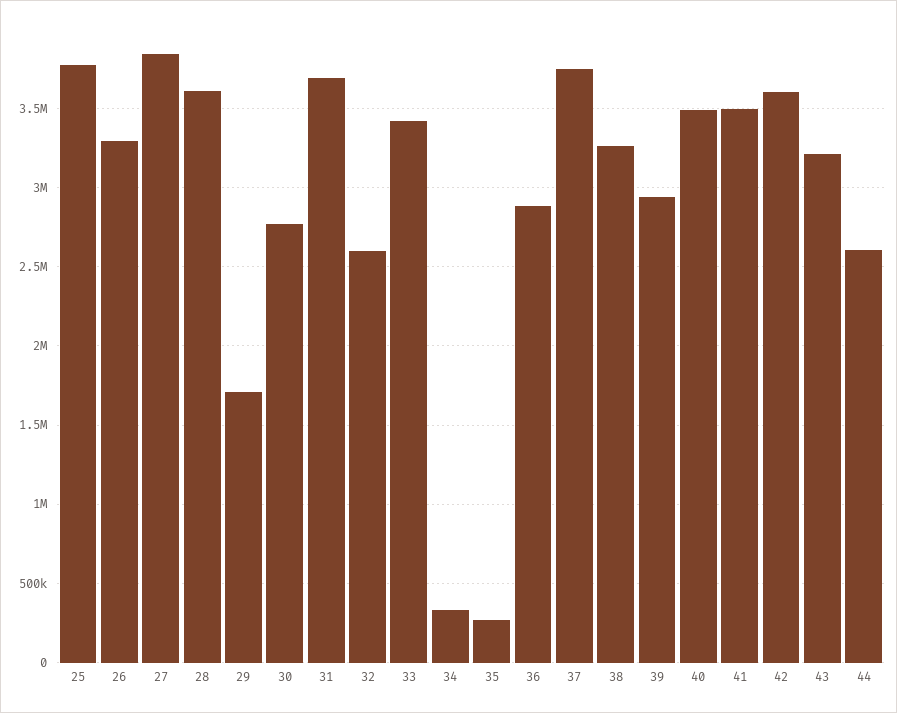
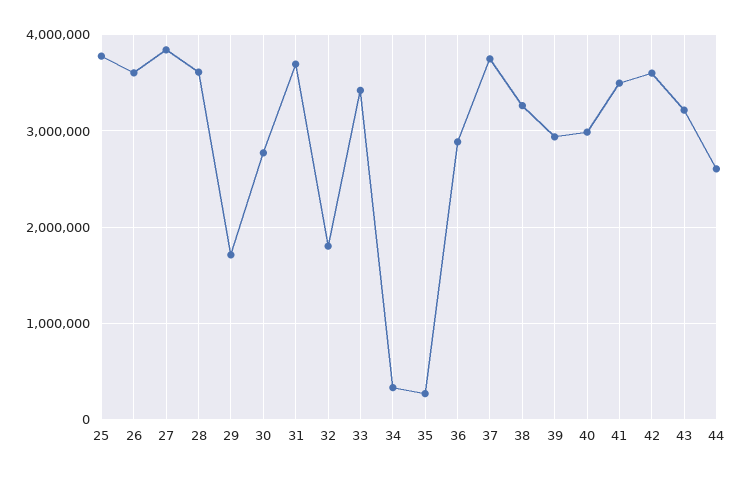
  {
    "25": 3800000,
-   "26": 3300000,
+   "26": 3600000,
    "27": 3850000,
    "28": 3600000,
    "29": 1700000,
    "30": 2750000,
    "31": 3700000,
-   "32": 2600000,
+   "32": 1800000,
    "33": 3400000,
    "34": 350000,
    "35": 250000,
    "36": 2900000,
    "37": 3750000,
    "38": 3250000,
    "39": 2950000,
-   "40": 3500000,
+   "40": 3000000,
    "41": 3500000,
    "42": 3600000,
    "43": 3200000,
    "44": 2600000
  }

